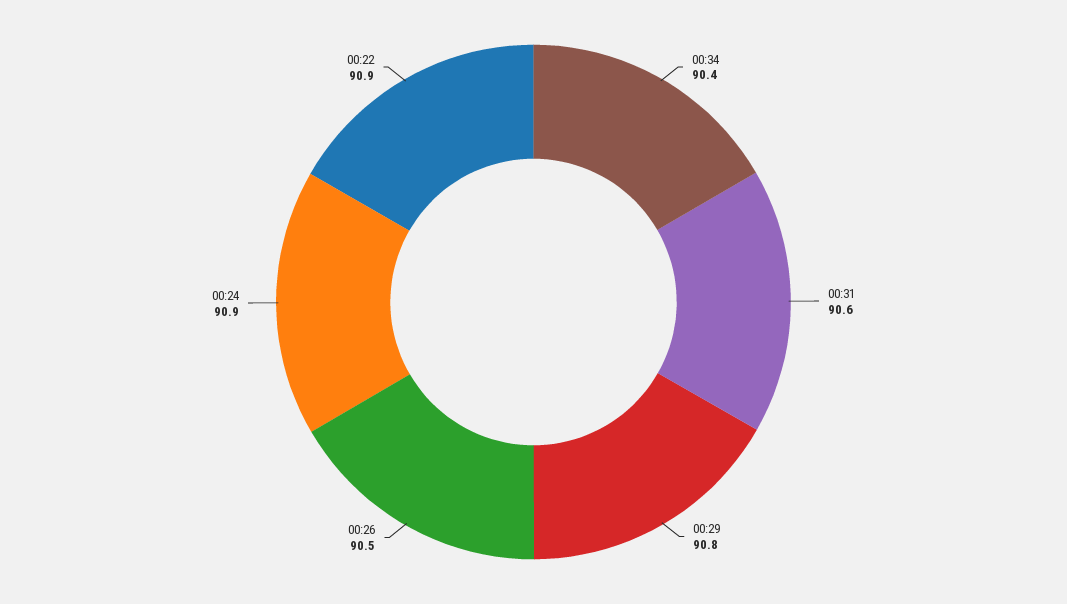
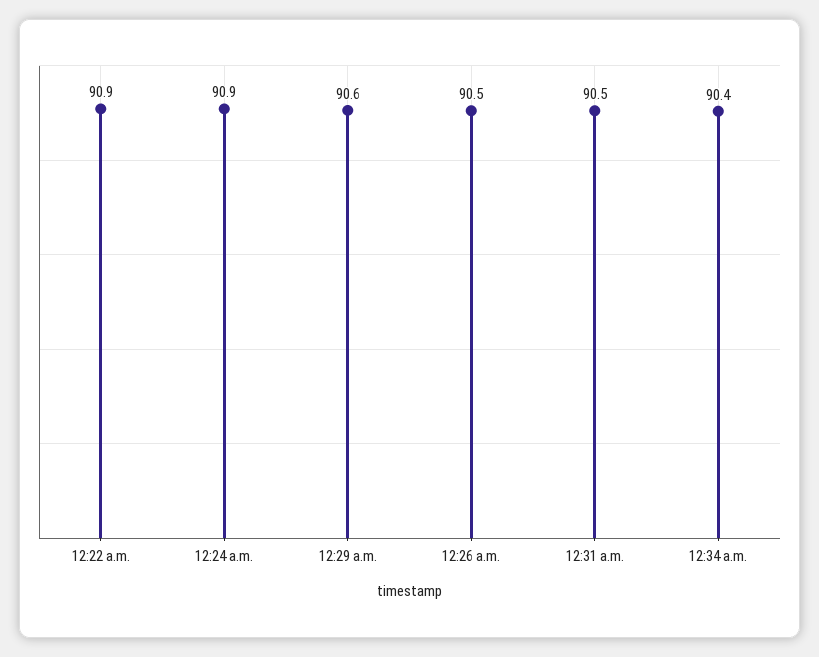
  {
    "00:34": 90.4,
-   "00:31": 90.6,
+   "00:31": 90.5,
-   "00:29": 90.8,
+   "00:29": 90.6,
    "00:26": 90.5,
    "00:24": 90.9,
    "00:22": 90.9
  }

